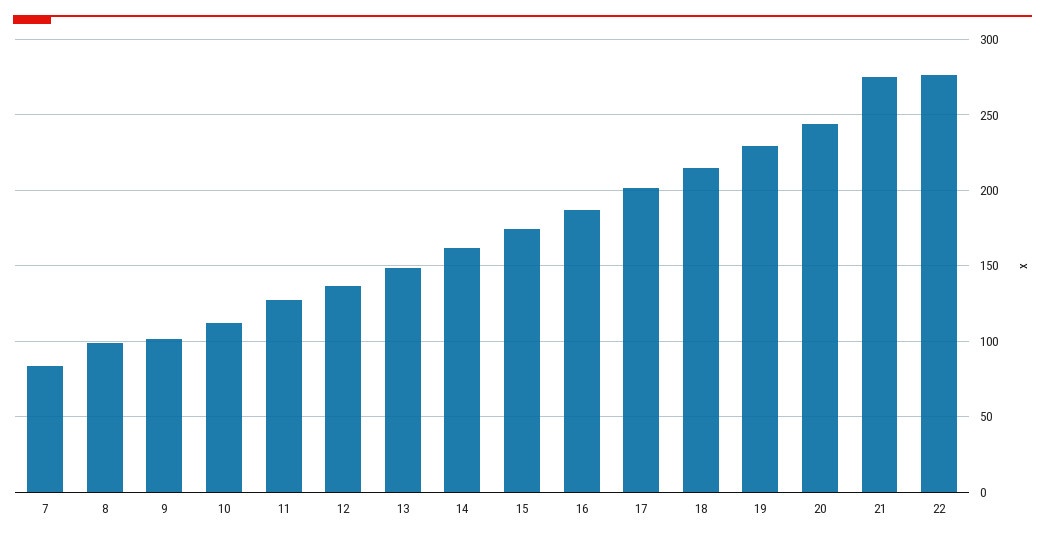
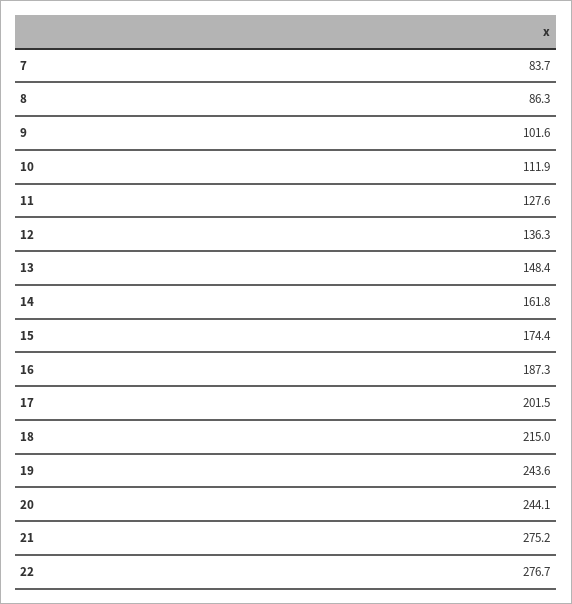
  {
    "7": 83.7,
-   "8": 100,
+   "8": 86.3,
    "9": 101.6,
    "10": 111.9,
    "11": 127.6,
    "12": 136.3,
    "13": 148.4,
    "14": 161.8,
    "15": 174.4,
    "16": 187.3,
    "17": 201.5,
    "18": 215,
-   "19": 230,
+   "19": 243.6,
    "20": 244.1,
    "21": 275.2,
    "22": 276.7
  }

